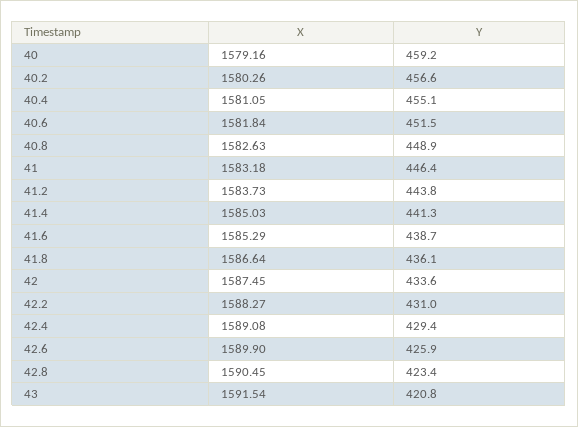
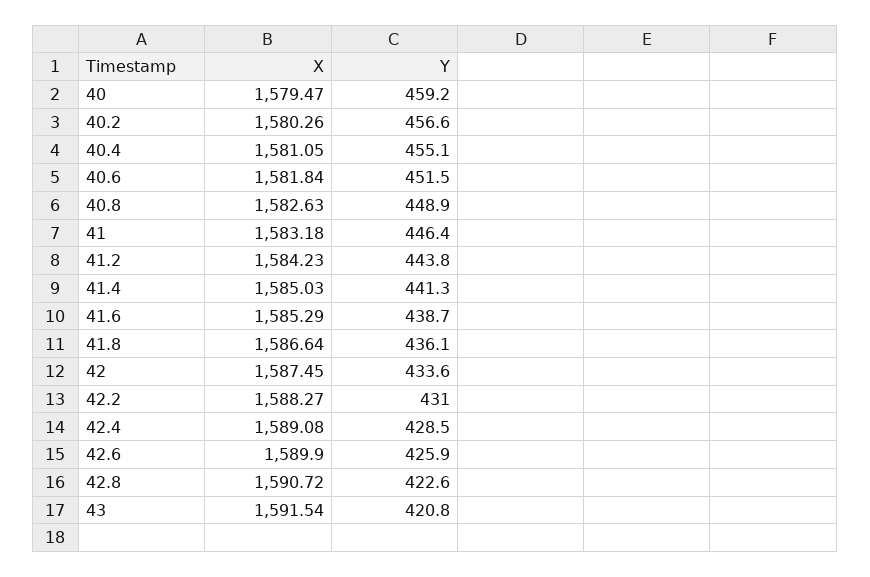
  {
    "X": {
-     "40": 1579.16,
+     "40": 1579.47,
      "40.2": 1580.26,
      "40.4": 1581.05,
      "40.6": 1581.84,
      "40.8": 1582.63,
      "41": 1583.18,
-     "41.2": 1583.73,
+     "41.2": 1584.23,
      "41.4": 1585.03,
      "41.6": 1585.29,
      "41.8": 1586.64,
      "42": 1587.45,
      "42.2": 1588.27,
      "42.4": 1589.08,
      "42.6": 1589.9,
-     "42.8": 1590.45,
+     "42.8": 1590.72,
      "43": 1591.54
    },
    "Y": {
      "40": 459.2,
      "40.2": 456.6,
      "40.4": 455.1,
      "40.6": 451.5,
      "40.8": 448.9,
      "41": 446.4,
      "41.2": 443.8,
      "41.4": 441.3,
      "41.6": 438.7,
      "41.8": 436.1,
      "42": 433.6,
      "42.2": 431,
-     "42.4": 429.4,
+     "42.4": 428.5,
      "42.6": 425.9,
-     "42.8": 423.4,
+     "42.8": 422.6,
      "43": 420.8
    }
  }

